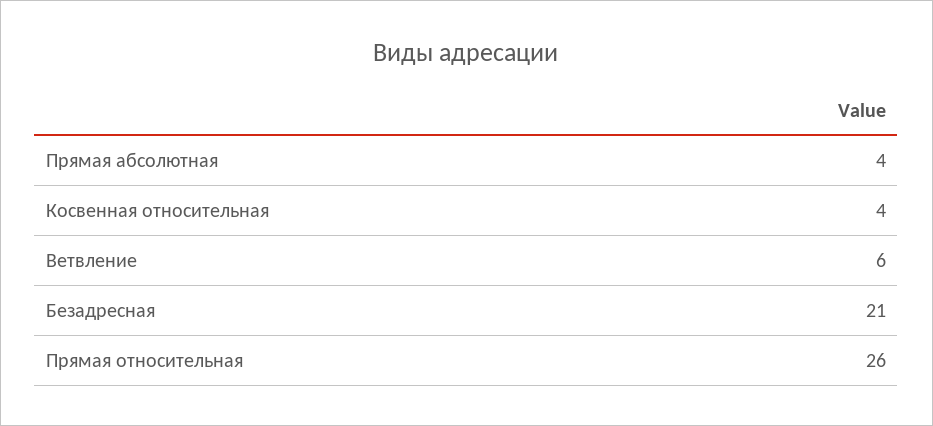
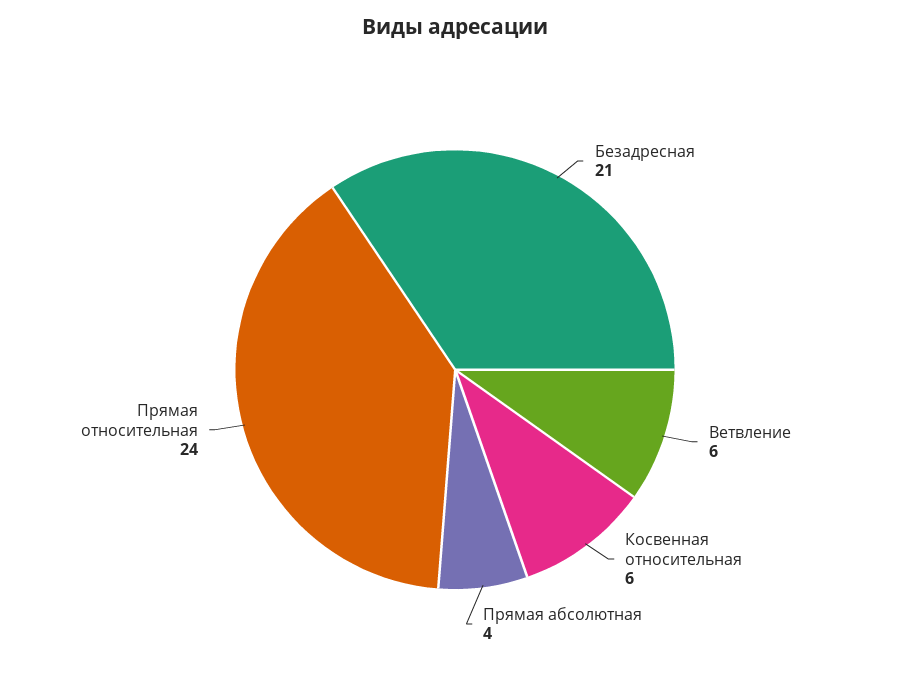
  {
    "Прямая абсолютная": 4,
-   "Косвенная относительная": 4,
+   "Косвенная относительная": 6,
    "Ветвление": 6,
    "Безадресная": 21,
-   "Прямая относительная": 26
+   "Прямая относительная": 24
  }

